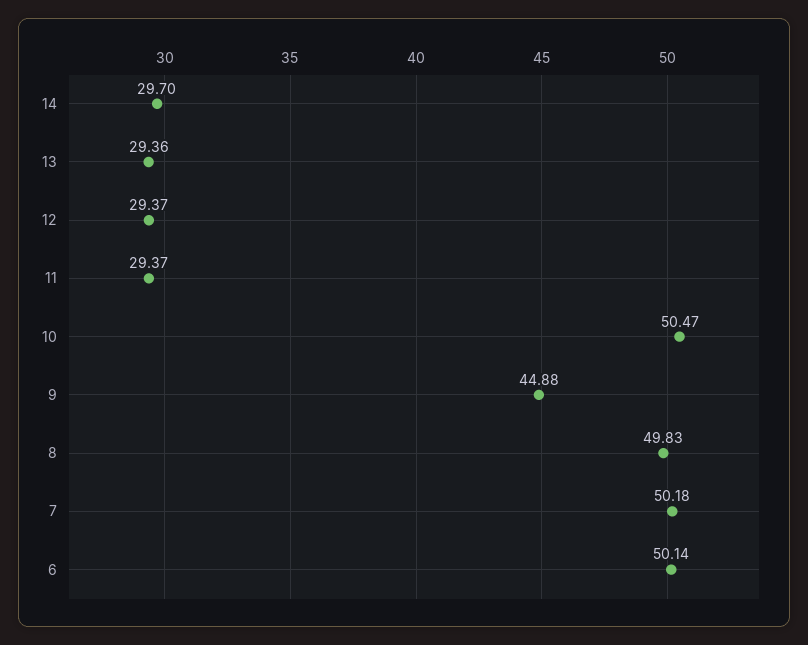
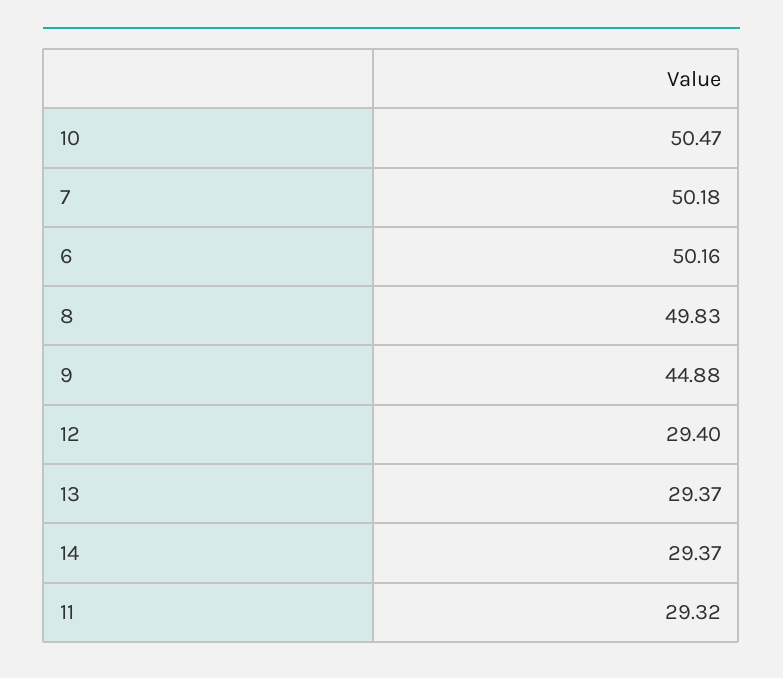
  {
-   "14": 29.7,
+   "14": 29.37,
-   "13": 29.36,
+   "13": 29.37,
-   "12": 29.37,
+   "12": 29.4,
-   "11": 29.37,
+   "11": 29.32,
    "10": 50.47,
    "9": 44.88,
    "8": 49.83,
    "7": 50.18,
-   "6": 50.14
+   "6": 50.16
  }

